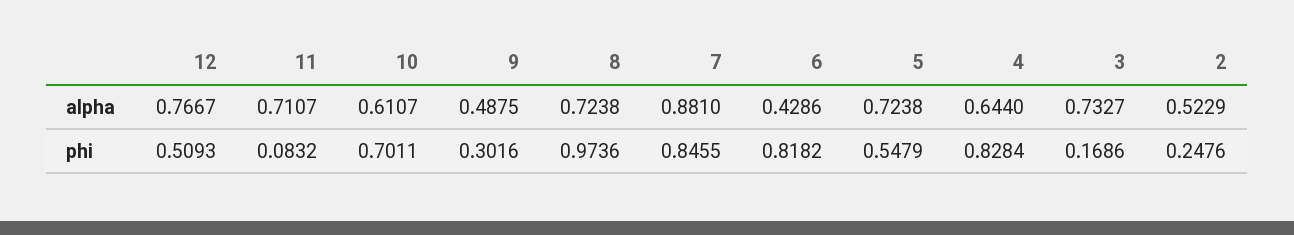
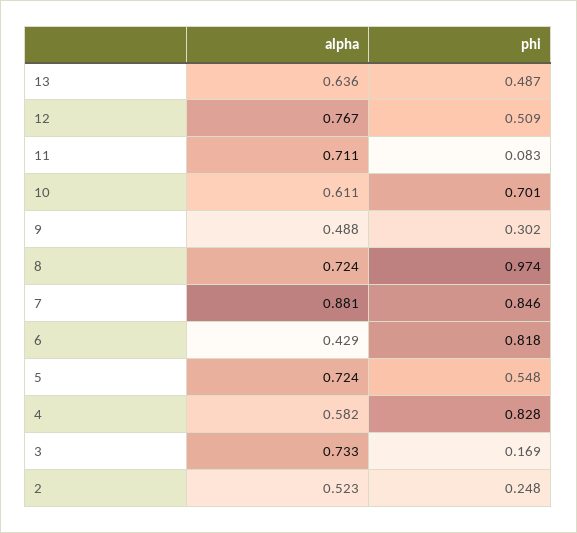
  {
    "12": {
      "alpha": 0.7667,
      "phi": 0.5093
    },
    "11": {
      "alpha": 0.7107,
      "phi": 0.0832
    },
    "10": {
      "alpha": 0.6107,
      "phi": 0.7011
    },
    "9": {
      "alpha": 0.4875,
      "phi": 0.3016
    },
    "8": {
      "alpha": 0.7238,
      "phi": 0.9736
    },
    "7": {
      "alpha": 0.881,
      "phi": 0.8455
    },
    "6": {
      "alpha": 0.4286,
      "phi": 0.8182
    },
    "5": {
      "alpha": 0.7238,
      "phi": 0.5479
    },
    "4": {
-     "alpha": 0.644,
+     "alpha": 0.582,
      "phi": 0.8284
    },
    "3": {
      "alpha": 0.7327,
      "phi": 0.1686
    },
    "2": {
      "alpha": 0.5229,
      "phi": 0.2476
-   }
+   },
+   "13": {
+     "alpha": 0.636,
+     "phi": 0.487
+   }
  }

